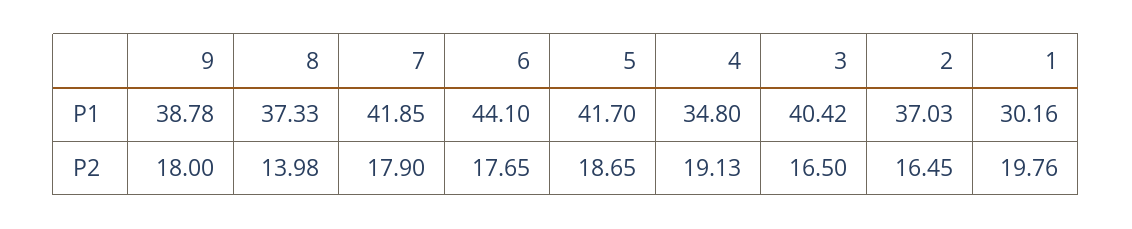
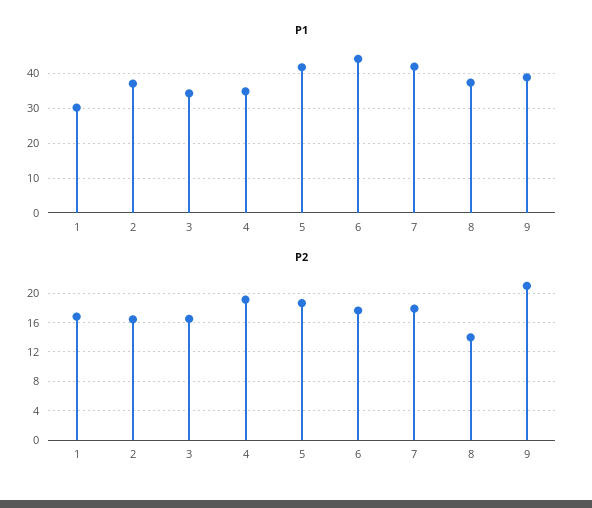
  {
    "P1": {
      "9": 38.78,
      "8": 37.33,
      "7": 41.85,
      "6": 44.1,
      "5": 41.7,
      "4": 34.8,
-     "3": 40.42,
+     "3": 34,
      "2": 37.03,
      "1": 30.16
    },
    "P2": {
-     "9": 18,
+     "9": 21,
      "8": 13.98,
      "7": 17.9,
      "6": 17.65,
      "5": 18.65,
      "4": 19.13,
      "3": 16.5,
      "2": 16.45,
-     "1": 19.76
+     "1": 17
    }
  }

